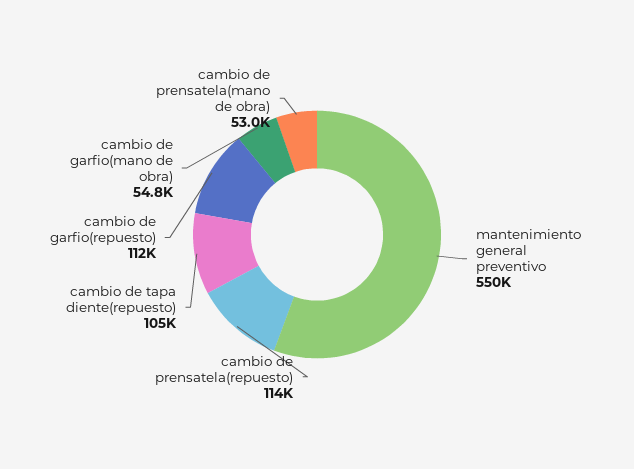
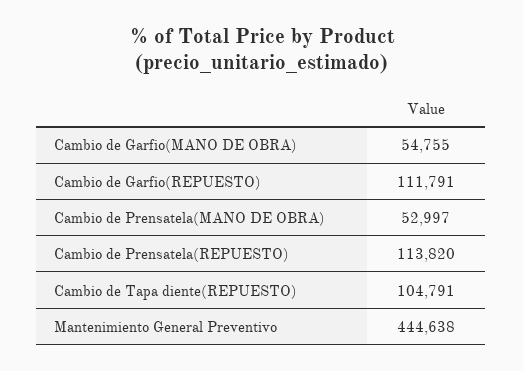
  {
-   "mantenimiento general preventivo": 550000,
+   "mantenimiento general preventivo": 444638,
    "cambio de prensatela(repuesto)": 113820,
    "cambio de tapa diente(repuesto)": 104791,
    "cambio de garfio(repuesto)": 111791,
    "cambio de garfio(mano de obra)": 54755,
    "cambio de prensatela(mano de obra)": 52997
  }

